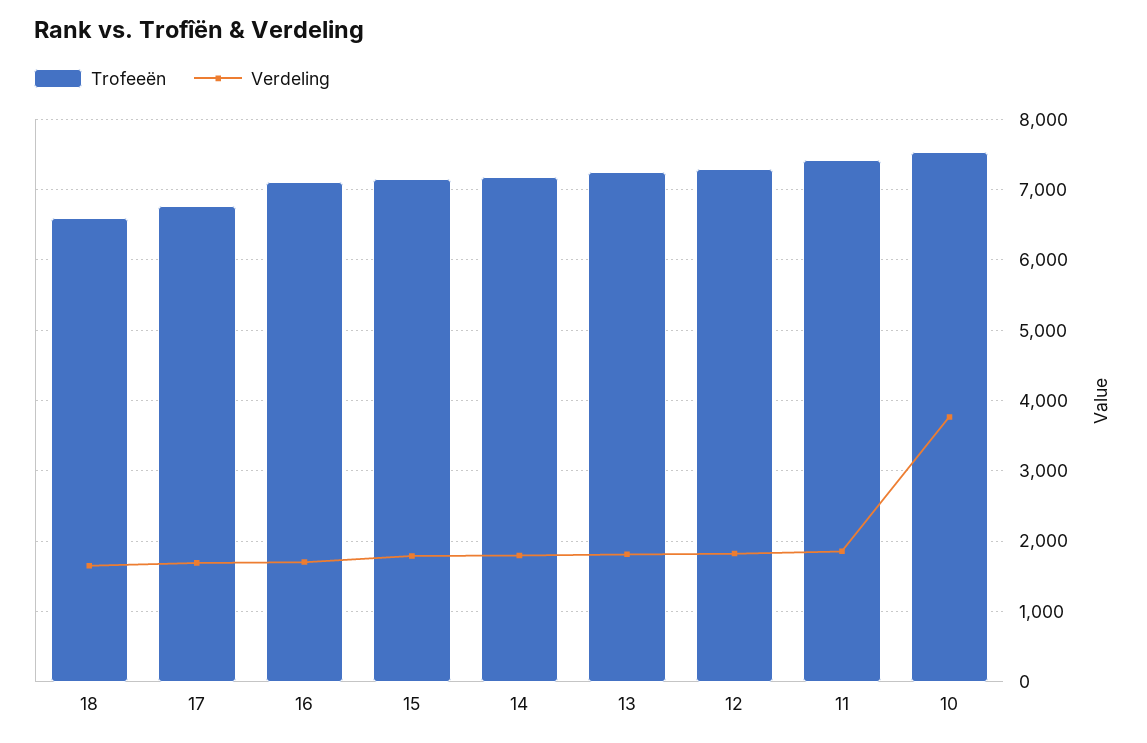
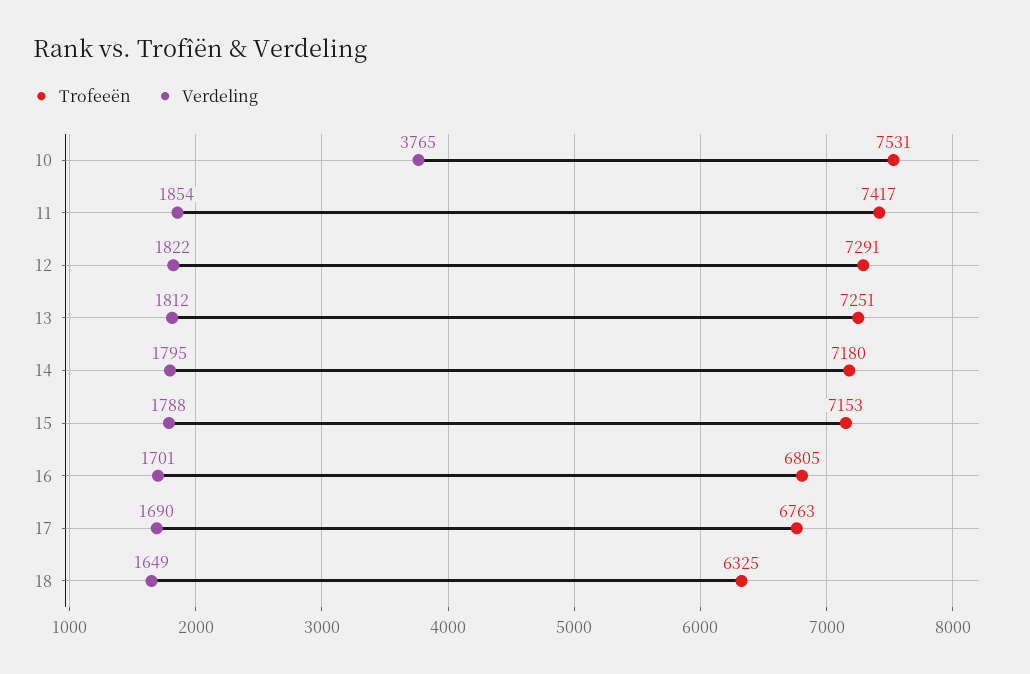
  {
    "Trofeeën": {
-     "18": 6600,
+     "18": 6325,
      "17": 6763,
-     "16": 7100,
+     "16": 6805,
      "15": 7153,
      "14": 7180,
      "13": 7251,
      "12": 7291,
      "11": 7417,
      "10": 7531
    },
    "Verdeling": {
      "18": 1649,
      "17": 1690,
      "16": 1701,
      "15": 1788,
      "14": 1795,
      "13": 1812,
      "12": 1822,
      "11": 1854,
      "10": 3765
    }
  }

